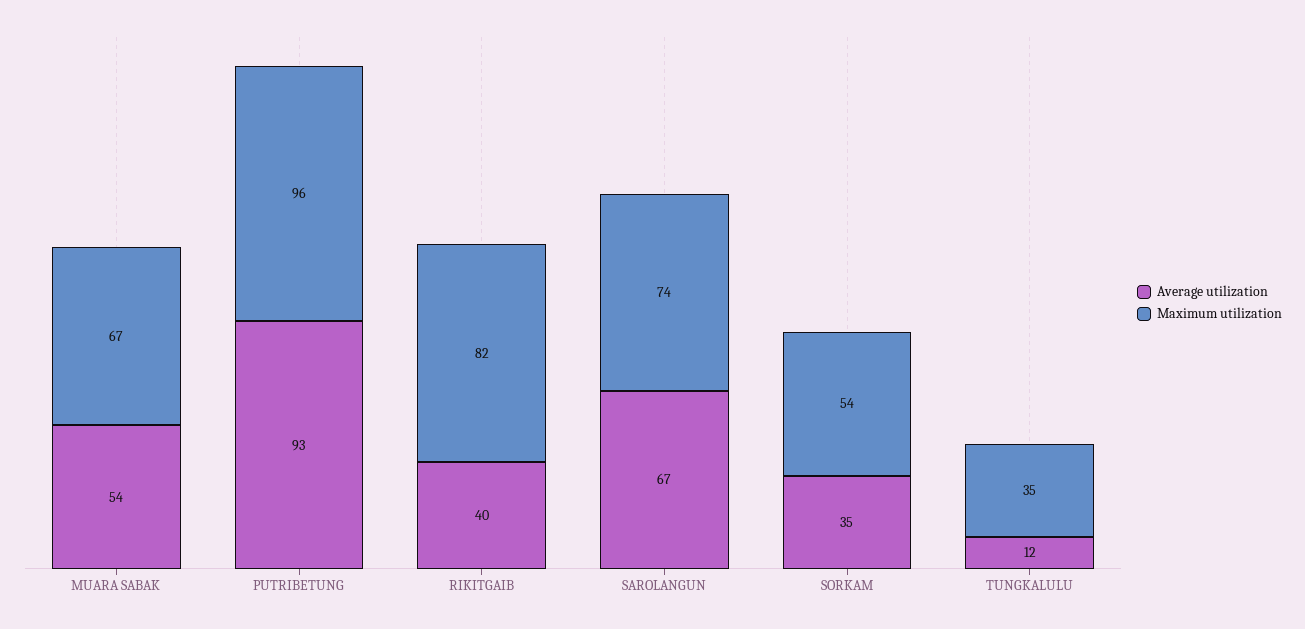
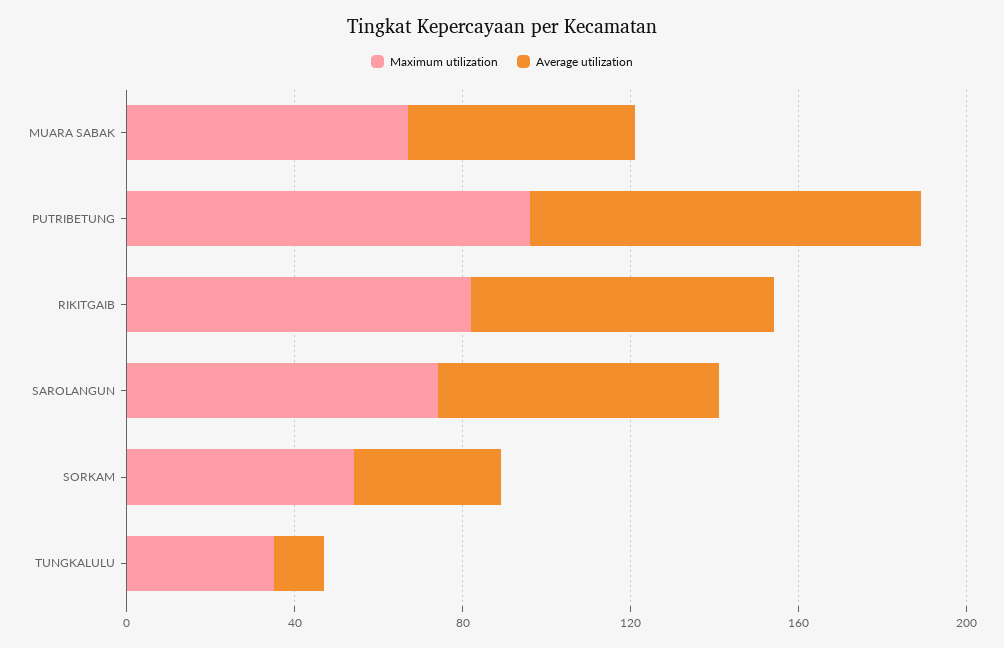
  {
    "Average utilization": {
      "MUARA SABAK": 54,
      "PUTRIBETUNG": 93,
-     "RIKITGAIB": 40,
+     "RIKITGAIB": 70,
      "SAROLANGUN": 67,
      "SORKAM": 35,
      "TUNGKALULU": 12
    },
    "Maximum utilization": {
      "MUARA SABAK": 67,
      "PUTRIBETUNG": 96,
      "RIKITGAIB": 82,
      "SAROLANGUN": 74,
      "SORKAM": 54,
      "TUNGKALULU": 35
    }
  }

